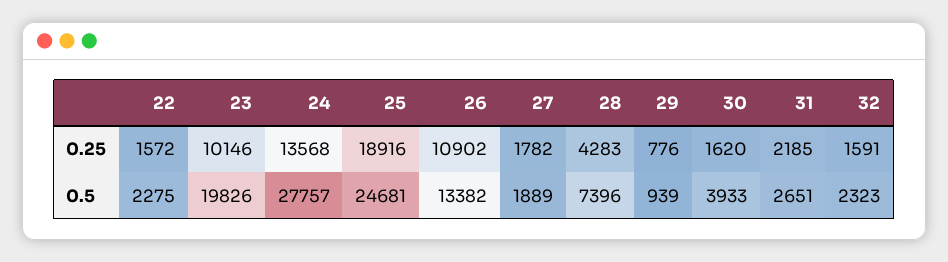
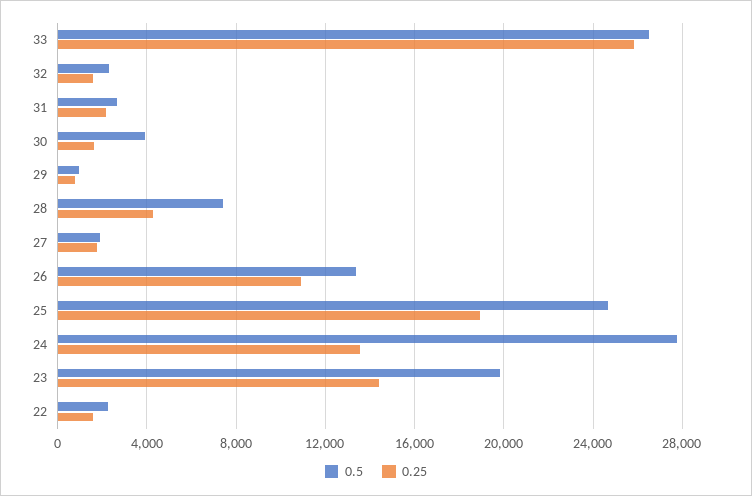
  {
    "0.25": {
      "22": 1572,
-     "23": 10146,
+     "23": 14500,
      "24": 13568,
      "25": 18916,
      "26": 10902,
      "27": 1782,
      "28": 4283,
      "29": 776,
      "30": 1620,
      "31": 2185,
-     "32": 1591
+     "32": 1591,
+     "33": 26000
    },
    "0.5": {
      "22": 2275,
      "23": 19826,
      "24": 27757,
      "25": 24681,
      "26": 13382,
      "27": 1889,
      "28": 7396,
      "29": 939,
      "30": 3933,
      "31": 2651,
-     "32": 2323
+     "32": 2323,
+     "33": 26500
    }
  }

